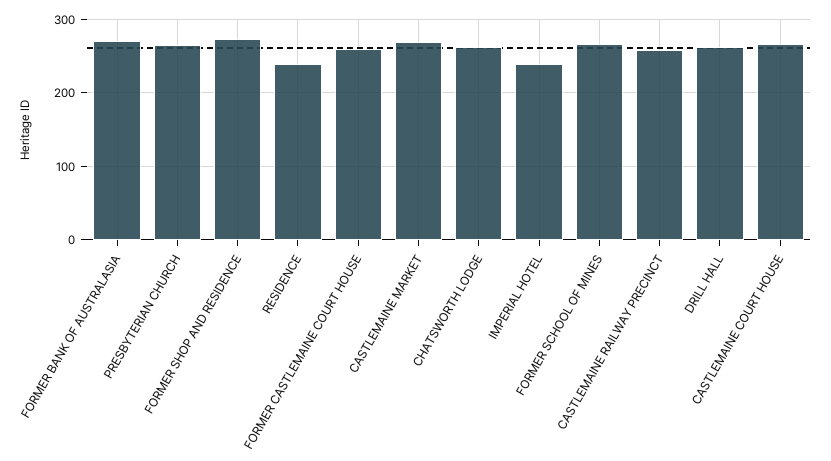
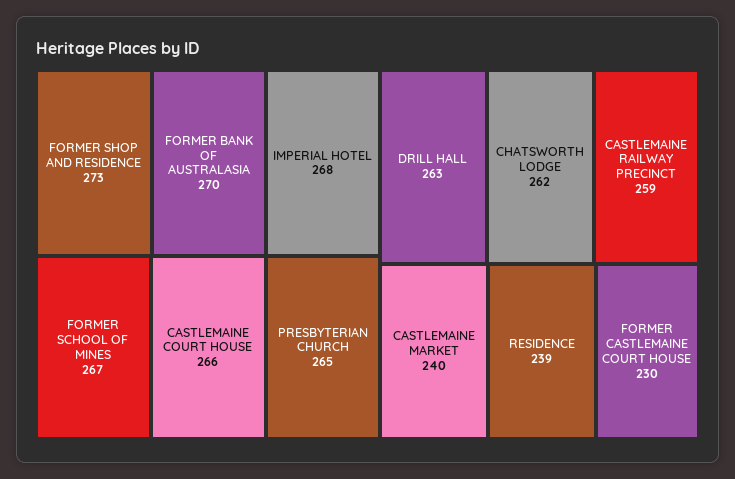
  {
    "FORMER BANK OF AUSTRALASIA": 270,
    "PRESBYTERIAN CHURCH": 265,
    "FORMER SHOP AND RESIDENCE": 273,
    "RESIDENCE": 239,
-   "FORMER CASTLEMAINE COURT HOUSE": 260,
+   "FORMER CASTLEMAINE COURT HOUSE": 230,
-   "CASTLEMAINE MARKET": 270,
+   "CASTLEMAINE MARKET": 240,
    "CHATSWORTH LODGE": 262,
-   "IMPERIAL HOTEL": 240,
+   "IMPERIAL HOTEL": 268,
    "FORMER SCHOOL OF MINES": 267,
    "CASTLEMAINE RAILWAY PRECINCT": 259,
    "DRILL HALL": 263,
    "CASTLEMAINE COURT HOUSE": 266
  }

